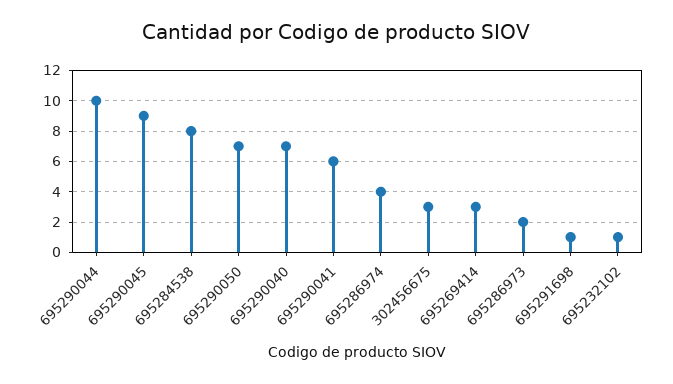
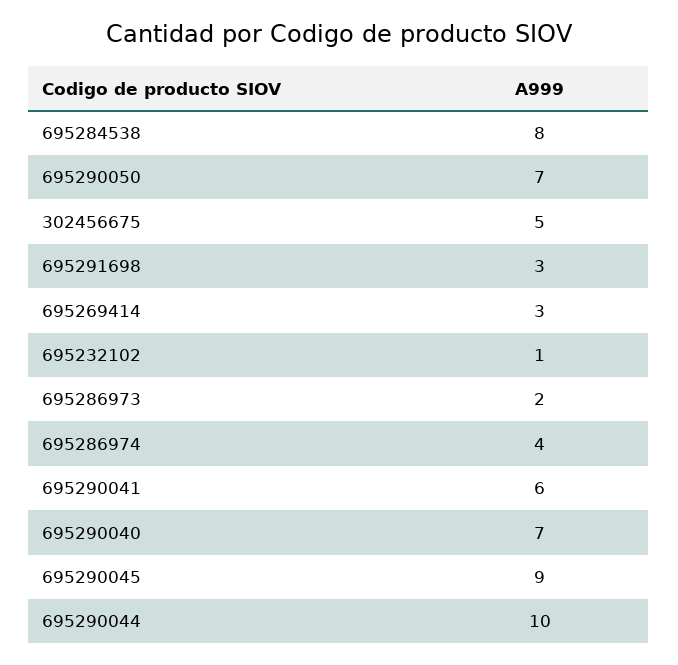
  {
    "695290044": 10,
    "695290045": 9,
    "695284538": 8,
    "695290050": 7,
    "695290040": 7,
    "695290041": 6,
    "695286974": 4,
-   "302456675": 3,
+   "302456675": 5,
    "695269414": 3,
    "695286973": 2,
-   "695291698": 1,
+   "695291698": 3,
    "695232102": 1
  }

